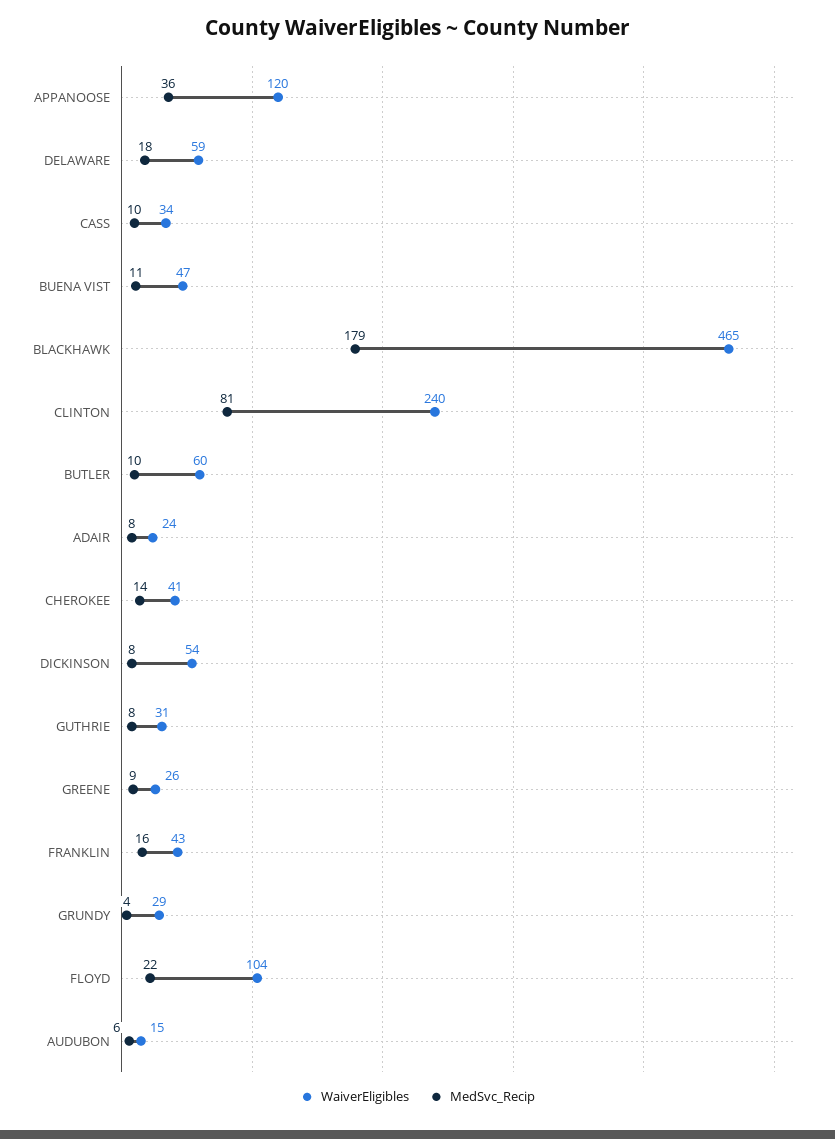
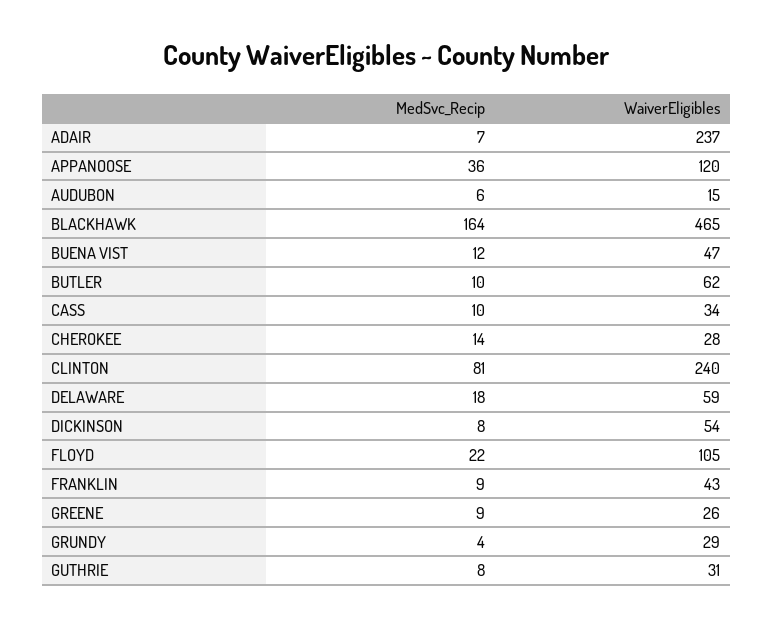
  {
    "WaiverEligibles": {
      "APPANOOSE": 120,
      "DELAWARE": 59,
      "CASS": 34,
      "BUENA VIST": 47,
      "BLACKHAWK": 465,
      "CLINTON": 240,
-     "BUTLER": 60,
+     "BUTLER": 62,
-     "ADAIR": 24,
+     "ADAIR": 237,
-     "CHEROKEE": 41,
+     "CHEROKEE": 28,
      "DICKINSON": 54,
      "GUTHRIE": 31,
      "GREENE": 26,
      "FRANKLIN": 43,
      "GRUNDY": 29,
-     "FLOYD": 104,
+     "FLOYD": 105,
      "AUDUBON": 15
    },
    "MedSvc_Recip": {
      "APPANOOSE": 36,
      "DELAWARE": 18,
      "CASS": 10,
-     "BUENA VIST": 11,
+     "BUENA VIST": 12,
-     "BLACKHAWK": 179,
+     "BLACKHAWK": 164,
      "CLINTON": 81,
      "BUTLER": 10,
-     "ADAIR": 8,
+     "ADAIR": 7,
      "CHEROKEE": 14,
      "DICKINSON": 8,
      "GUTHRIE": 8,
      "GREENE": 9,
-     "FRANKLIN": 16,
+     "FRANKLIN": 9,
      "GRUNDY": 4,
      "FLOYD": 22,
      "AUDUBON": 6
    }
  }

